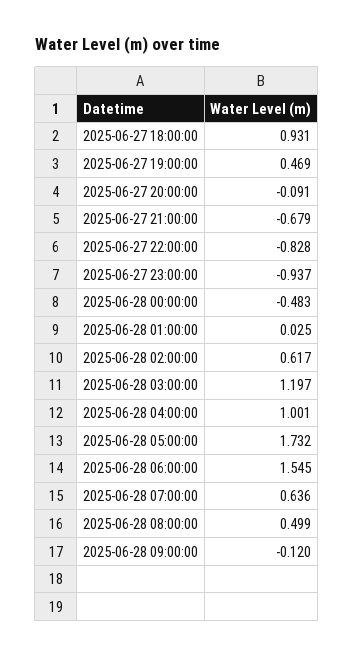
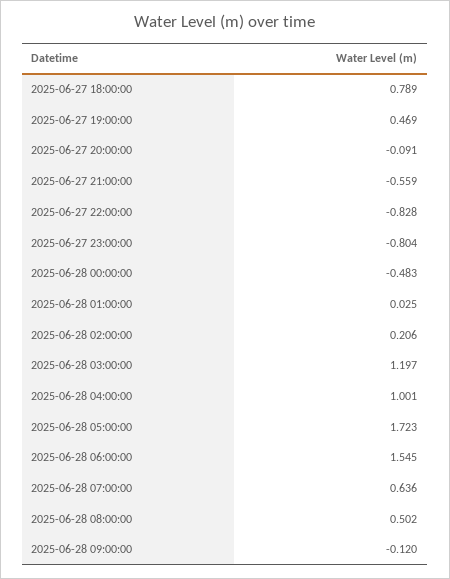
  {
-   "2025-06-27 18:00:00": 0.931,
+   "2025-06-27 18:00:00": 0.789,
    "2025-06-27 19:00:00": 0.469,
    "2025-06-27 20:00:00": -0.091,
-   "2025-06-27 21:00:00": -0.679,
+   "2025-06-27 21:00:00": -0.559,
    "2025-06-27 22:00:00": -0.828,
-   "2025-06-27 23:00:00": -0.937,
+   "2025-06-27 23:00:00": -0.804,
    "2025-06-28 00:00:00": -0.483,
    "2025-06-28 01:00:00": 0.025,
-   "2025-06-28 02:00:00": 0.617,
+   "2025-06-28 02:00:00": 0.206,
    "2025-06-28 03:00:00": 1.197,
    "2025-06-28 04:00:00": 1.001,
-   "2025-06-28 05:00:00": 1.732,
+   "2025-06-28 05:00:00": 1.723,
    "2025-06-28 06:00:00": 1.545,
    "2025-06-28 07:00:00": 0.636,
-   "2025-06-28 08:00:00": 0.499,
+   "2025-06-28 08:00:00": 0.502,
    "2025-06-28 09:00:00": -0.12
  }

